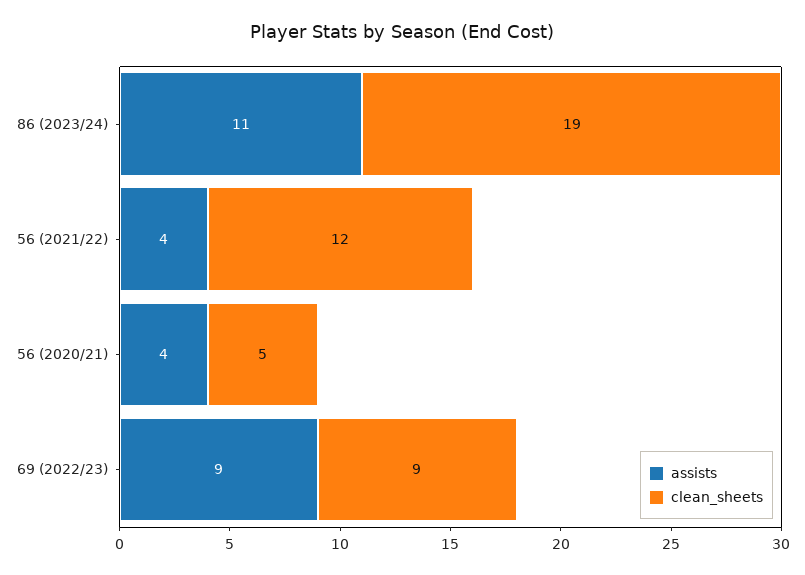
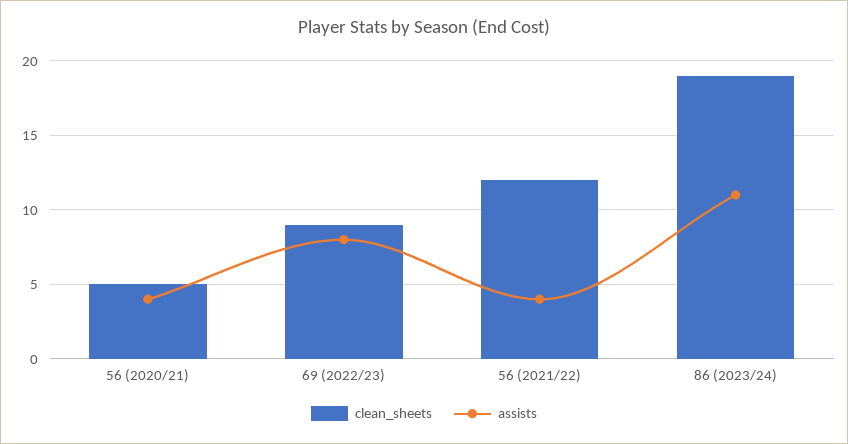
  {
    "assists": {
      "86 (2023/24)": 11,
      "56 (2021/22)": 4,
      "56 (2020/21)": 4,
-     "69 (2022/23)": 9
+     "69 (2022/23)": 8
    },
    "clean_sheets": {
      "86 (2023/24)": 19,
      "56 (2021/22)": 12,
      "56 (2020/21)": 5,
      "69 (2022/23)": 9
    }
  }

